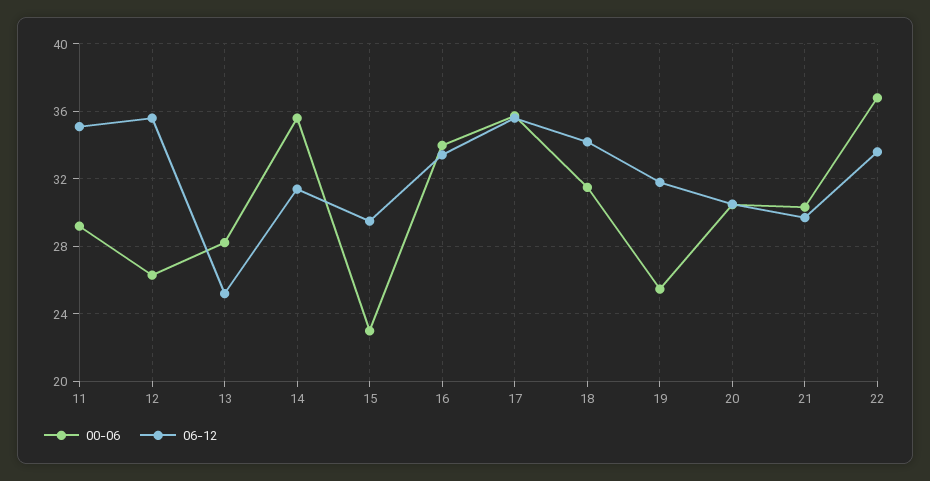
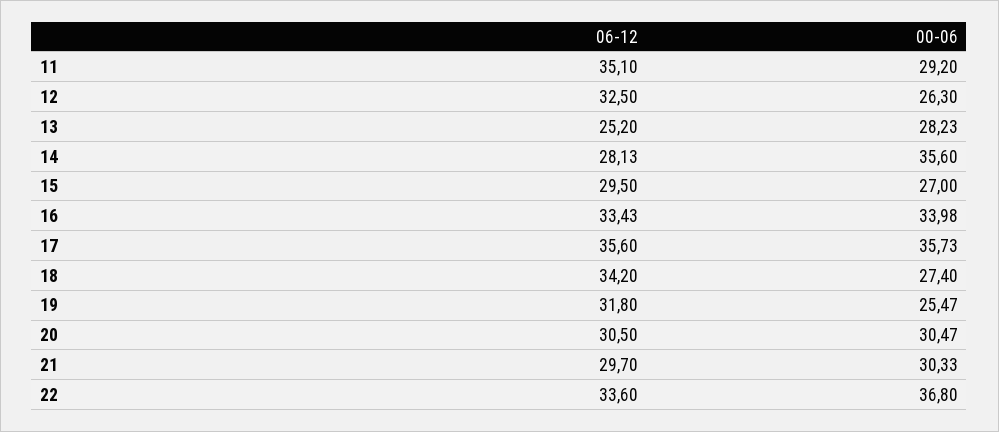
  {
    "00-06": {
      "11": 29.2,
      "12": 26.3,
      "13": 28.23,
      "14": 35.6,
-     "15": 23,
+     "15": 27,
      "16": 33.98,
      "17": 35.73,
-     "18": 31.5,
+     "18": 27.4,
      "19": 25.47,
      "20": 30.47,
      "21": 30.33,
      "22": 36.8
    },
    "06-12": {
      "11": 35.1,
-     "12": 35.5,
+     "12": 32.5,
      "13": 25.2,
-     "14": 31.5,
+     "14": 28.13,
      "15": 29.5,
      "16": 33.43,
      "17": 35.6,
      "18": 34.2,
      "19": 31.8,
      "20": 30.5,
      "21": 29.7,
      "22": 33.6
    }
  }

